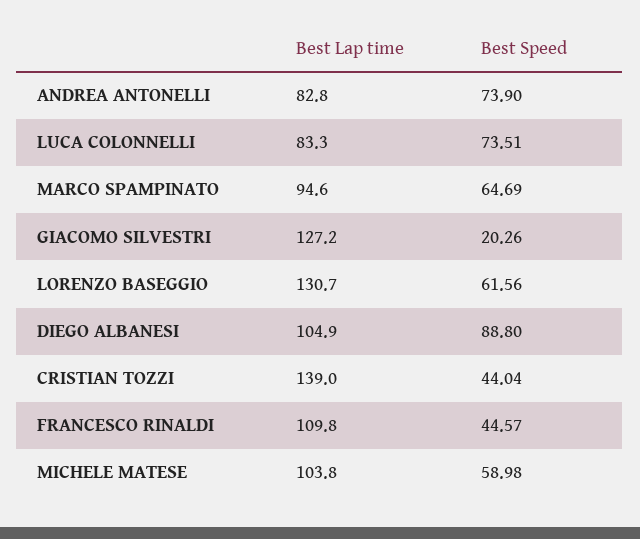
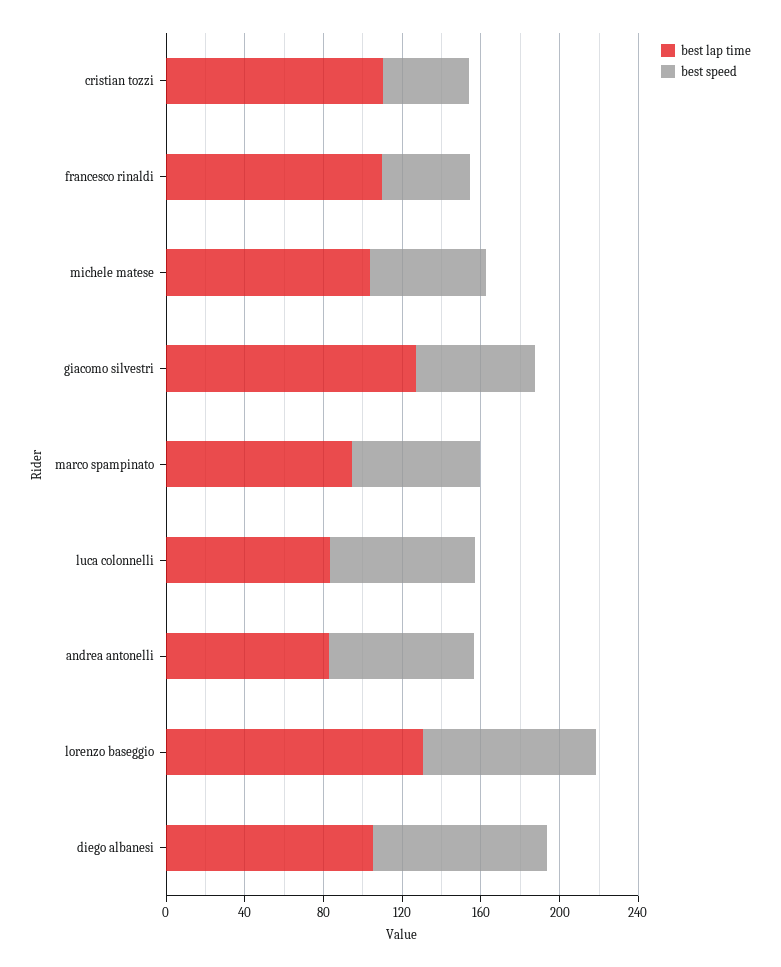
  {
    "Best Lap time": {
      "ANDREA ANTONELLI": 82.8,
      "LUCA COLONNELLI": 83.3,
      "MARCO SPAMPINATO": 94.6,
      "GIACOMO SILVESTRI": 127.2,
      "LORENZO BASEGGIO": 130.7,
      "DIEGO ALBANESI": 104.9,
-     "CRISTIAN TOZZI": 139,
+     "CRISTIAN TOZZI": 110,
      "FRANCESCO RINALDI": 109.8,
      "MICHELE MATESE": 103.8
    },
    "Best Speed": {
      "ANDREA ANTONELLI": 73.9,
      "LUCA COLONNELLI": 73.51,
      "MARCO SPAMPINATO": 64.69,
-     "GIACOMO SILVESTRI": 20.26,
+     "GIACOMO SILVESTRI": 60,
-     "LORENZO BASEGGIO": 61.56,
+     "LORENZO BASEGGIO": 90,
      "DIEGO ALBANESI": 88.8,
      "CRISTIAN TOZZI": 44.04,
      "FRANCESCO RINALDI": 44.57,
      "MICHELE MATESE": 58.98
    }
  }

